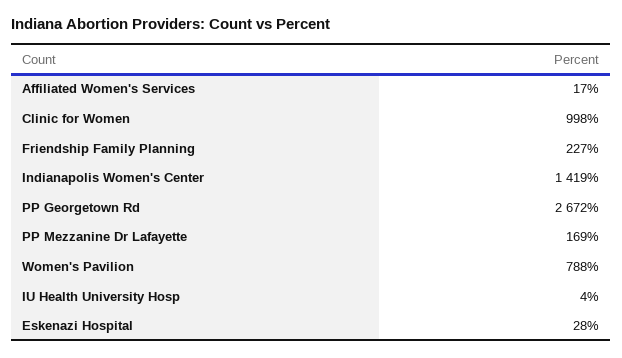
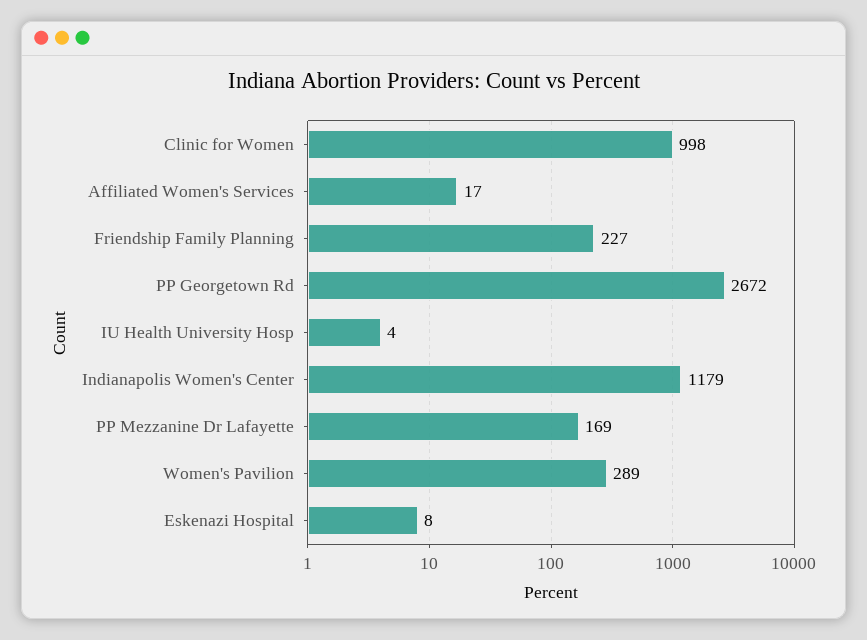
  {
    "Affiliated Women's Services": 17,
    "Clinic for Women": 998,
    "Friendship Family Planning": 227,
-   "Indianapolis Women's Center": 1419,
+   "Indianapolis Women's Center": 1179,
    "PP Georgetown Rd": 2672,
    "PP Mezzanine Dr Lafayette": 169,
-   "Women's Pavilion": 788,
+   "Women's Pavilion": 289,
    "IU Health University Hosp": 4,
-   "Eskenazi Hospital": 28
+   "Eskenazi Hospital": 8
  }

